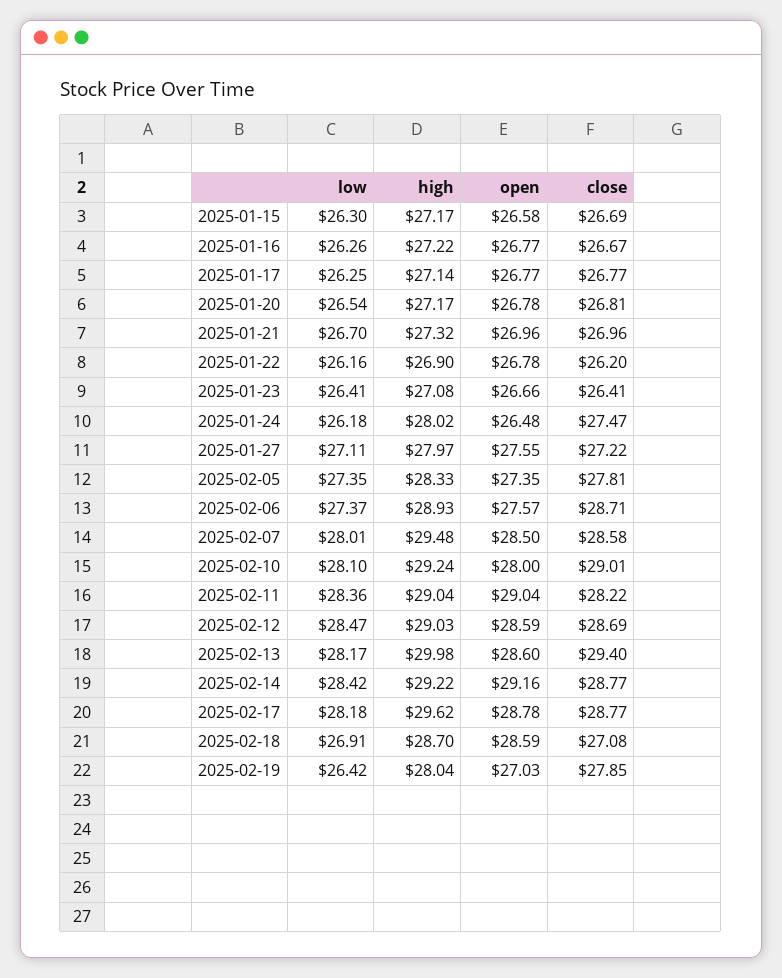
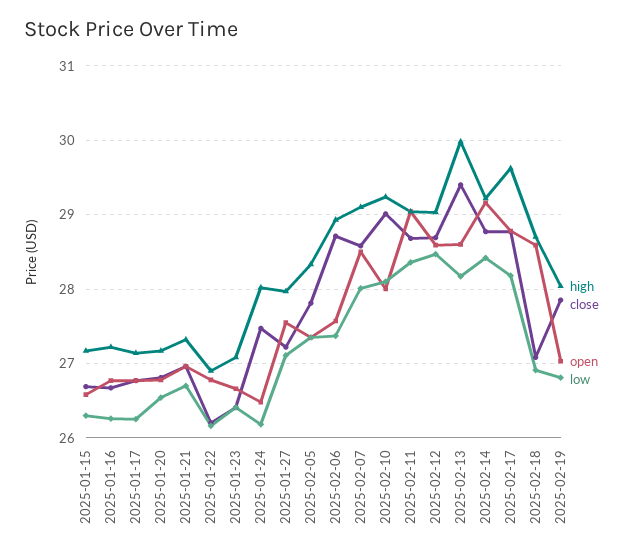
  {
    "low": {
      "2025-01-15": 26.3,
      "2025-01-16": 26.26,
      "2025-01-17": 26.25,
      "2025-01-20": 26.54,
      "2025-01-21": 26.7,
      "2025-01-22": 26.16,
      "2025-01-23": 26.41,
      "2025-01-24": 26.18,
      "2025-01-27": 27.11,
      "2025-02-05": 27.35,
      "2025-02-06": 27.37,
      "2025-02-07": 28.01,
      "2025-02-10": 28.1,
      "2025-02-11": 28.36,
      "2025-02-12": 28.47,
      "2025-02-13": 28.17,
      "2025-02-14": 28.42,
      "2025-02-17": 28.18,
      "2025-02-18": 26.91,
-     "2025-02-19": 26.42
+     "2025-02-19": 26.8
    },
    "high": {
      "2025-01-15": 27.17,
      "2025-01-16": 27.22,
      "2025-01-17": 27.14,
      "2025-01-20": 27.17,
      "2025-01-21": 27.32,
      "2025-01-22": 26.9,
      "2025-01-23": 27.08,
      "2025-01-24": 28.02,
      "2025-01-27": 27.97,
      "2025-02-05": 28.33,
      "2025-02-06": 28.93,
-     "2025-02-07": 29.48,
+     "2025-02-07": 29.1,
      "2025-02-10": 29.24,
      "2025-02-11": 29.04,
      "2025-02-12": 29.03,
      "2025-02-13": 29.98,
      "2025-02-14": 29.22,
      "2025-02-17": 29.62,
      "2025-02-18": 28.7,
      "2025-02-19": 28.04
    },
    "open": {
      "2025-01-15": 26.58,
      "2025-01-16": 26.77,
      "2025-01-17": 26.77,
      "2025-01-20": 26.78,
      "2025-01-21": 26.96,
      "2025-01-22": 26.78,
      "2025-01-23": 26.66,
      "2025-01-24": 26.48,
      "2025-01-27": 27.55,
      "2025-02-05": 27.35,
      "2025-02-06": 27.57,
      "2025-02-07": 28.5,
      "2025-02-10": 28,
      "2025-02-11": 29.04,
      "2025-02-12": 28.59,
      "2025-02-13": 28.6,
      "2025-02-14": 29.16,
      "2025-02-17": 28.78,
      "2025-02-18": 28.59,
      "2025-02-19": 27.03
    },
    "close": {
      "2025-01-15": 26.69,
      "2025-01-16": 26.67,
      "2025-01-17": 26.77,
      "2025-01-20": 26.81,
      "2025-01-21": 26.96,
      "2025-01-22": 26.2,
      "2025-01-23": 26.41,
      "2025-01-24": 27.47,
      "2025-01-27": 27.22,
      "2025-02-05": 27.81,
      "2025-02-06": 28.71,
      "2025-02-07": 28.58,
      "2025-02-10": 29.01,
-     "2025-02-11": 28.22,
+     "2025-02-11": 28.7,
      "2025-02-12": 28.69,
      "2025-02-13": 29.4,
      "2025-02-14": 28.77,
      "2025-02-17": 28.77,
      "2025-02-18": 27.08,
      "2025-02-19": 27.85
    }
  }

